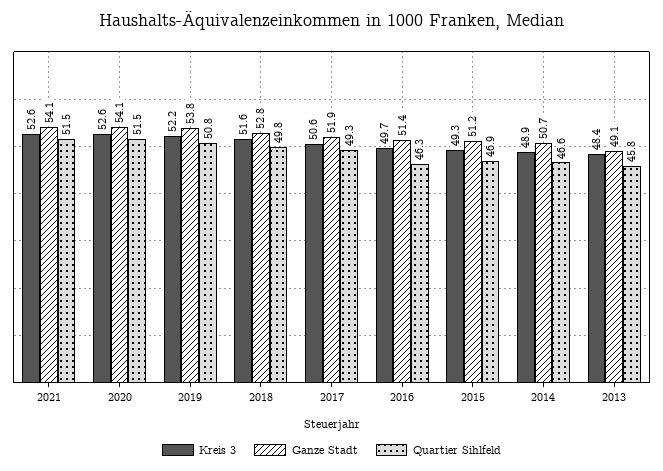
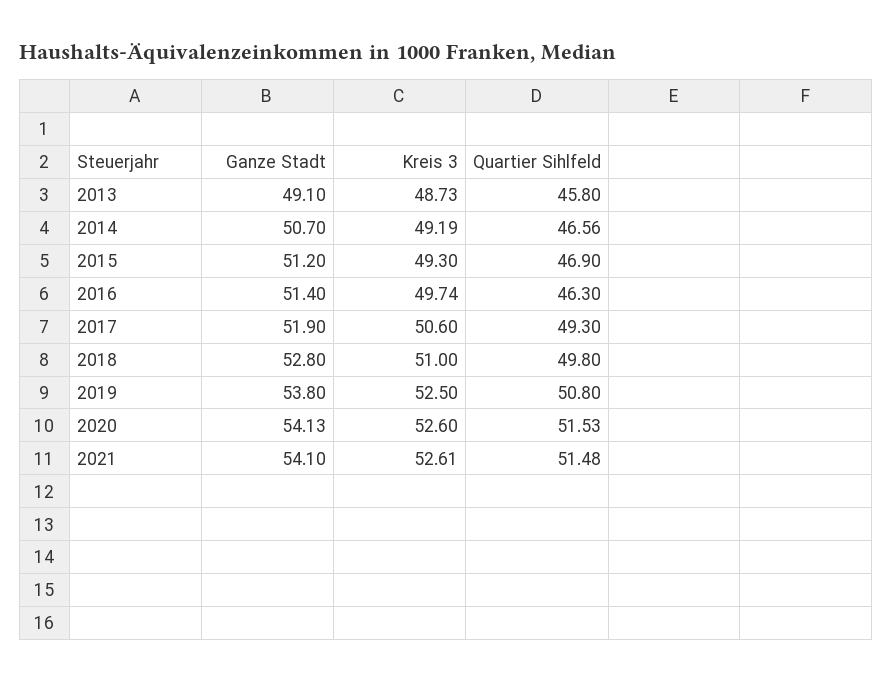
  {
    "Kreis 3": {
      "2021": 52.61,
      "2020": 52.6,
-     "2019": 52.2,
+     "2019": 52.5,
-     "2018": 51.6,
+     "2018": 51,
      "2017": 50.6,
      "2016": 49.74,
      "2015": 49.3,
-     "2014": 48.9,
+     "2014": 49.19,
-     "2013": 48.4
+     "2013": 48.73
    },
    "Ganze Stadt": {
      "2021": 54.1,
      "2020": 54.13,
      "2019": 53.8,
      "2018": 52.8,
      "2017": 51.9,
      "2016": 51.4,
      "2015": 51.2,
      "2014": 50.7,
      "2013": 49.1
    },
    "Quartier Sihlfeld": {
      "2021": 51.48,
      "2020": 51.53,
      "2019": 50.8,
      "2018": 49.8,
      "2017": 49.3,
      "2016": 46.3,
      "2015": 46.9,
      "2014": 46.56,
      "2013": 45.8
    }
  }

